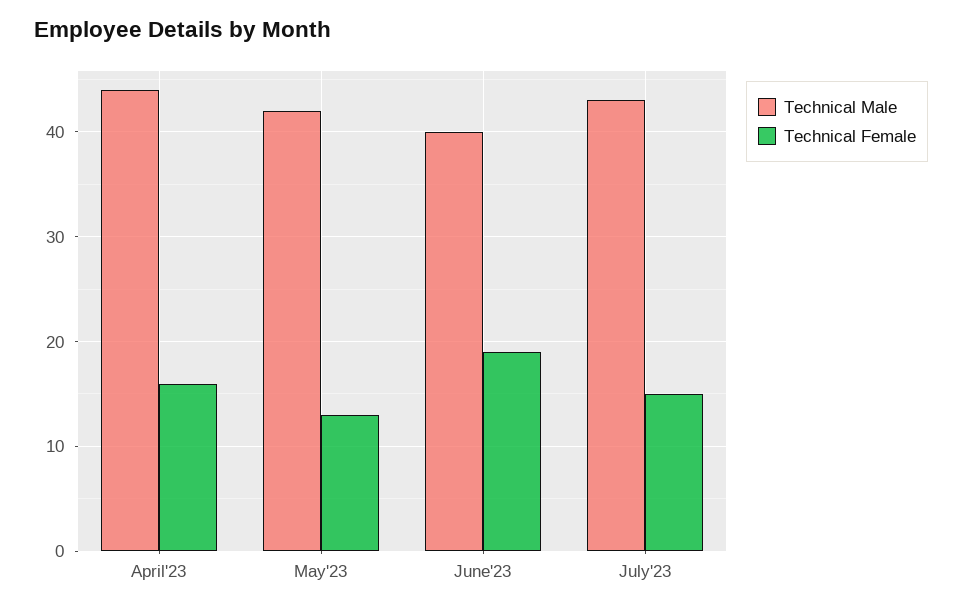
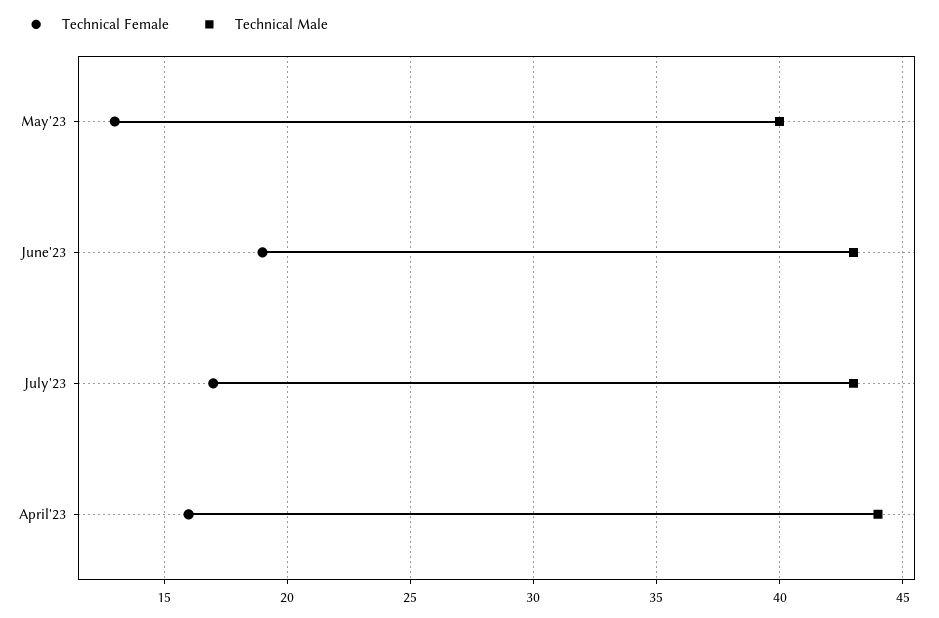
  {
    "Technical Male": {
      "April'23": 44,
-     "May'23": 42,
+     "May'23": 40,
-     "June'23": 40,
+     "June'23": 43,
      "July'23": 43
    },
    "Technical Female": {
      "April'23": 16,
      "May'23": 13,
      "June'23": 19,
-     "July'23": 15
+     "July'23": 17
    }
  }

